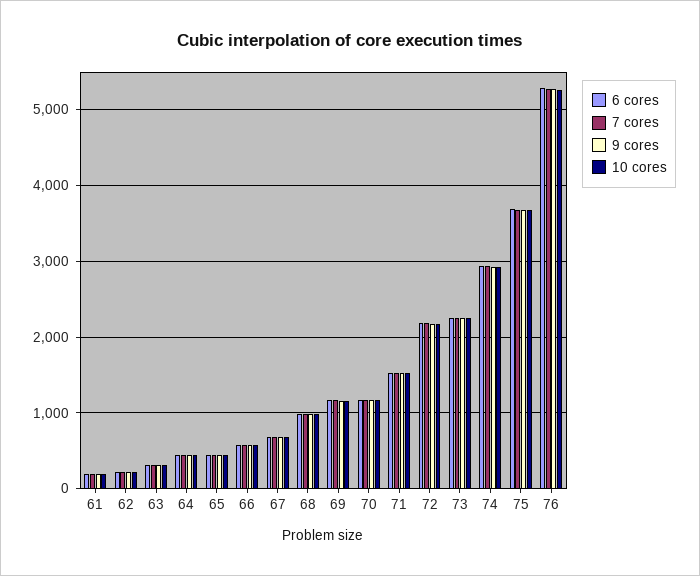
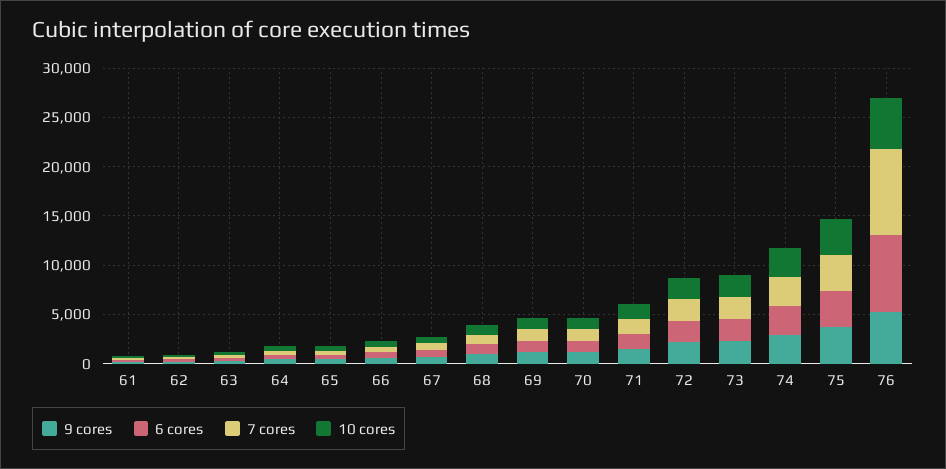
  {
    "6 cores": {
      "61": 200,
      "62": 200,
      "63": 300,
      "64": 400,
      "65": 400,
      "66": 600,
      "67": 700,
      "68": 1000,
      "69": 1200,
      "70": 1200,
      "71": 1500,
      "72": 2200,
      "73": 2300,
      "74": 2900,
      "75": 3700,
-     "76": 5300
+     "76": 8000
    },
    "7 cores": {
      "61": 200,
      "62": 200,
      "63": 300,
      "64": 400,
      "65": 400,
      "66": 600,
      "67": 700,
      "68": 1000,
      "69": 1200,
      "70": 1200,
      "71": 1500,
      "72": 2200,
      "73": 2300,
      "74": 2900,
      "75": 3700,
-     "76": 5300
+     "76": 9000
    },
    "9 cores": {
      "61": 200,
      "62": 200,
      "63": 300,
      "64": 400,
      "65": 400,
      "66": 600,
      "67": 700,
      "68": 1000,
      "69": 1200,
      "70": 1200,
      "71": 1500,
      "72": 2200,
      "73": 2300,
      "74": 2900,
      "75": 3700,
      "76": 5300
    },
    "10 cores": {
      "61": 200,
      "62": 200,
      "63": 300,
      "64": 400,
      "65": 400,
      "66": 600,
      "67": 700,
      "68": 1000,
      "69": 1200,
      "70": 1200,
      "71": 1500,
      "72": 2200,
      "73": 2300,
      "74": 2900,
      "75": 3700,
      "76": 5300
    }
  }

